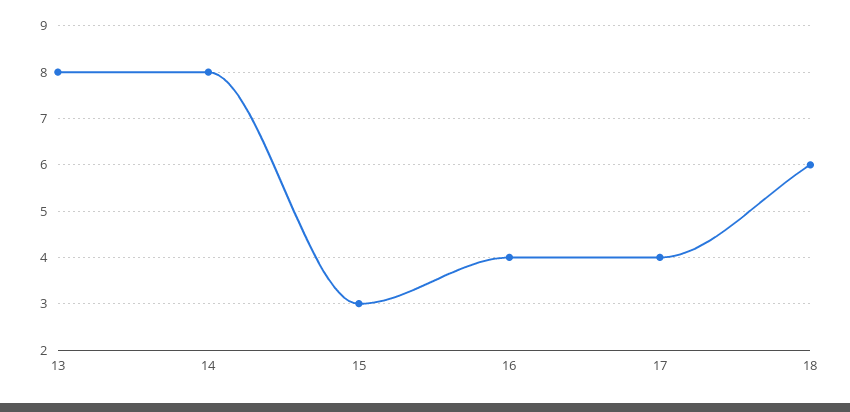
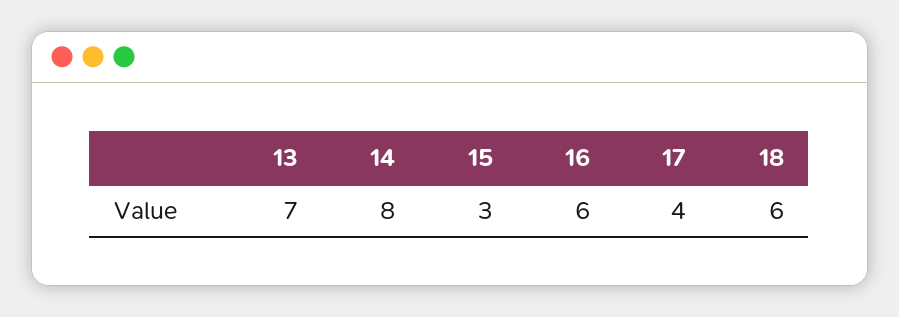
  {
-   "13": 8,
+   "13": 7,
    "14": 8,
    "15": 3,
-   "16": 4,
+   "16": 6,
    "17": 4,
    "18": 6
  }

